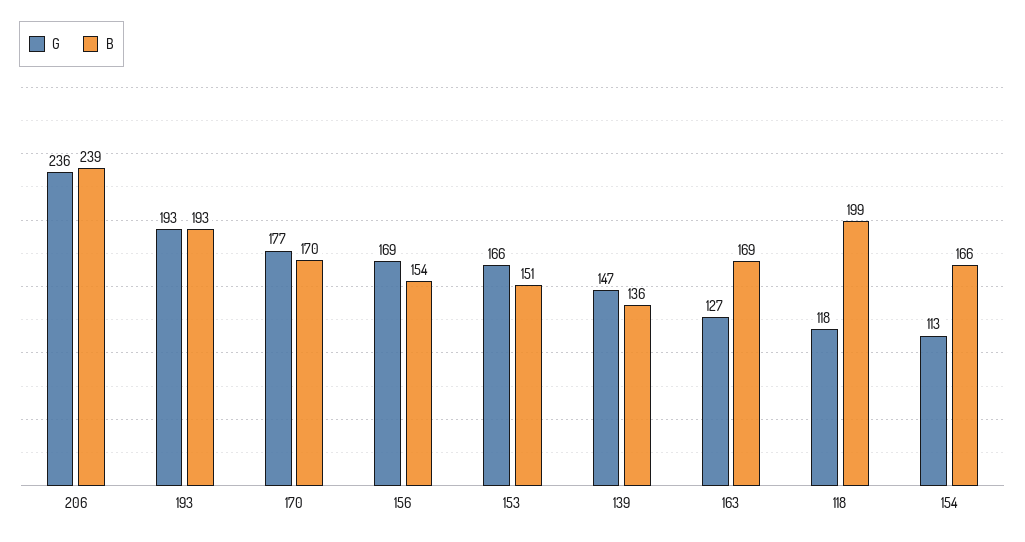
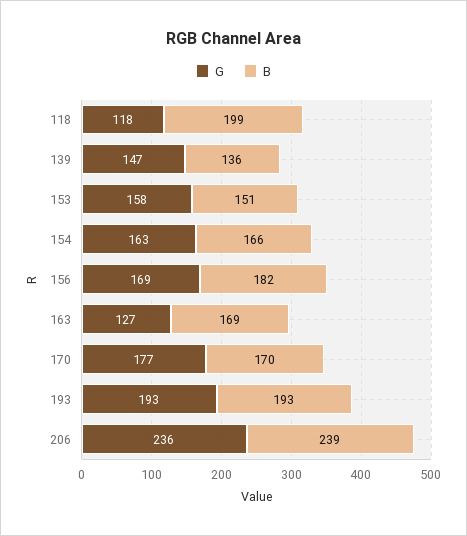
  {
    "G": {
      "206": 236,
      "193": 193,
      "170": 177,
      "156": 169,
-     "153": 166,
+     "153": 158,
      "139": 147,
      "163": 127,
      "118": 118,
-     "154": 113
+     "154": 163
    },
    "B": {
      "206": 239,
      "193": 193,
      "170": 170,
-     "156": 154,
+     "156": 182,
      "153": 151,
      "139": 136,
      "163": 169,
      "118": 199,
      "154": 166
    }
  }

